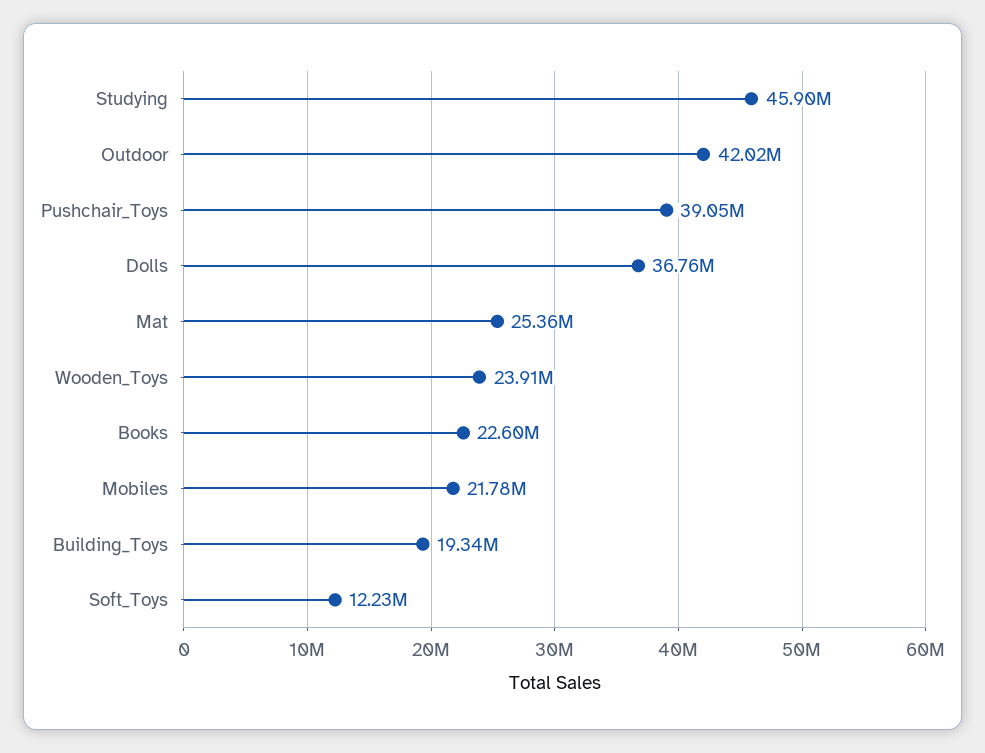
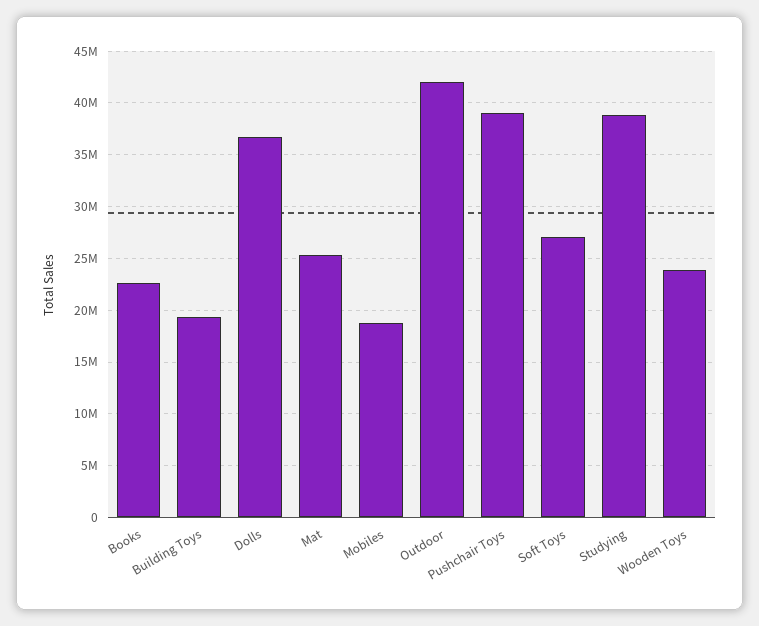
  {
-   "Studying": 45900000,
+   "Studying": 39000000,
    "Outdoor": 42020000,
    "Pushchair_Toys": 39050000,
    "Dolls": 36760000,
    "Mat": 25360000,
    "Wooden_Toys": 23910000,
    "Books": 22600000,
-   "Mobiles": 21780000,
+   "Mobiles": 19000000,
    "Building_Toys": 19340000,
-   "Soft_Toys": 12230000
+   "Soft_Toys": 27000000
  }

